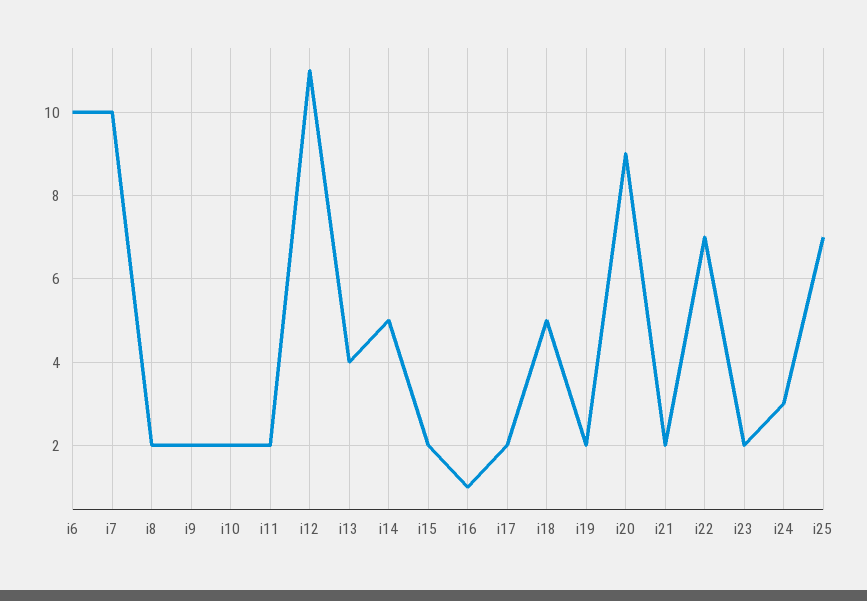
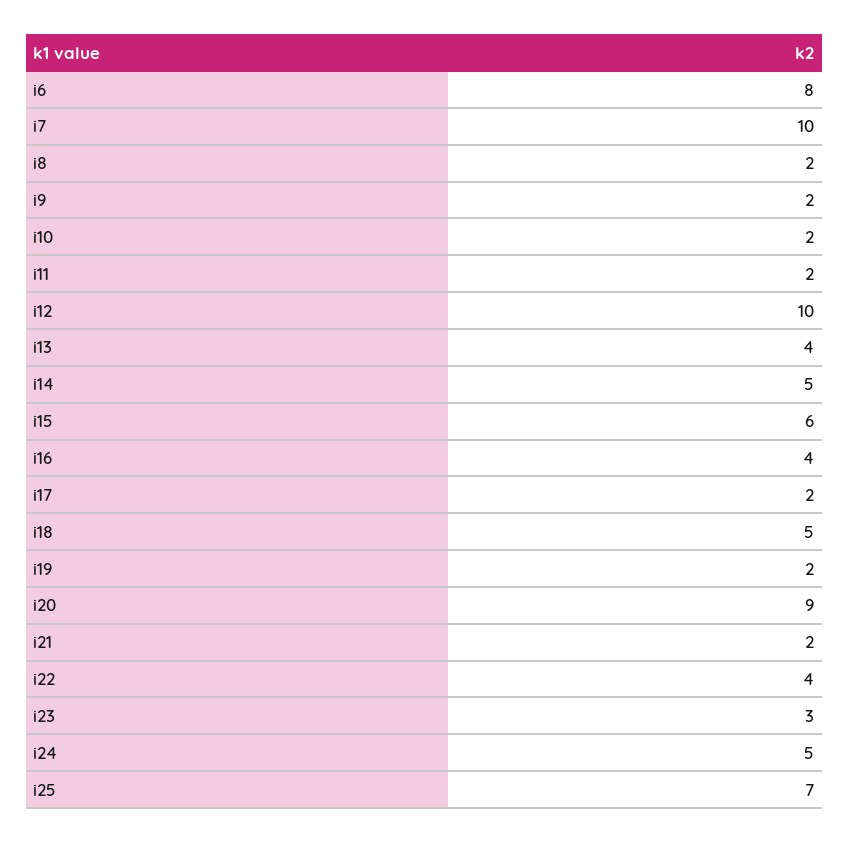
  {
-   "i6": 10,
+   "i6": 8,
    "i7": 10,
    "i8": 2,
    "i9": 2,
    "i10": 2,
    "i11": 2,
-   "i12": 11,
+   "i12": 10,
    "i13": 4,
    "i14": 5,
-   "i15": 2,
+   "i15": 6,
-   "i16": 1,
+   "i16": 4,
    "i17": 2,
    "i18": 5,
    "i19": 2,
    "i20": 9,
    "i21": 2,
-   "i22": 7,
+   "i22": 4,
-   "i23": 2,
+   "i23": 3,
-   "i24": 3,
+   "i24": 5,
    "i25": 7
  }

